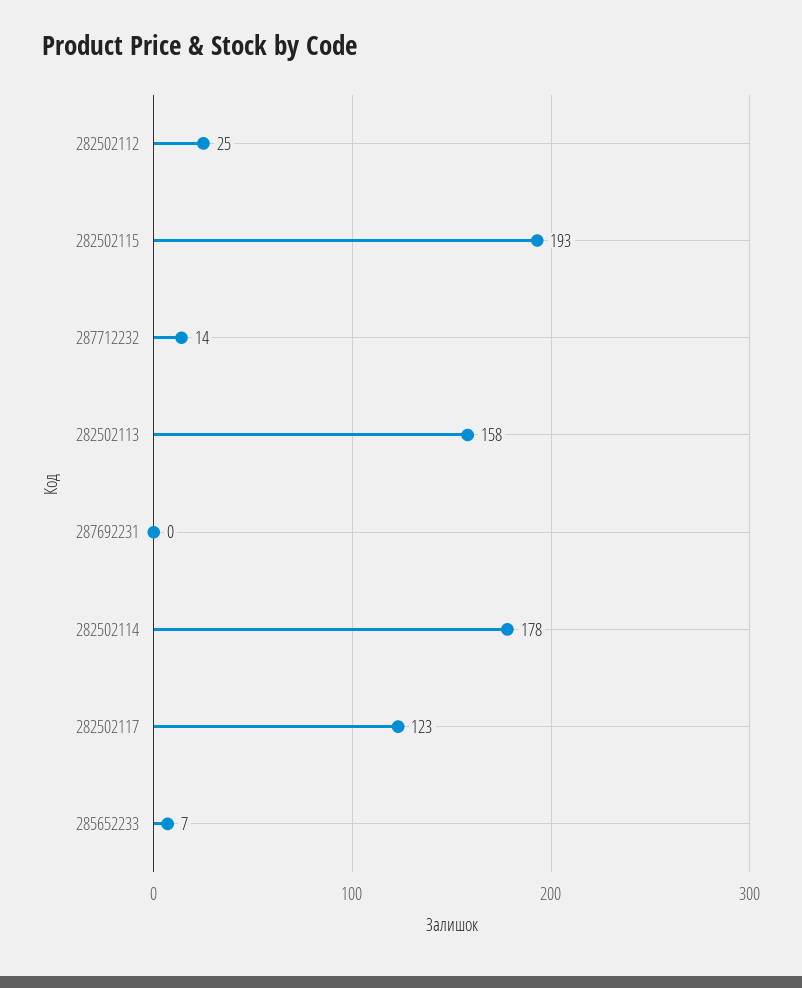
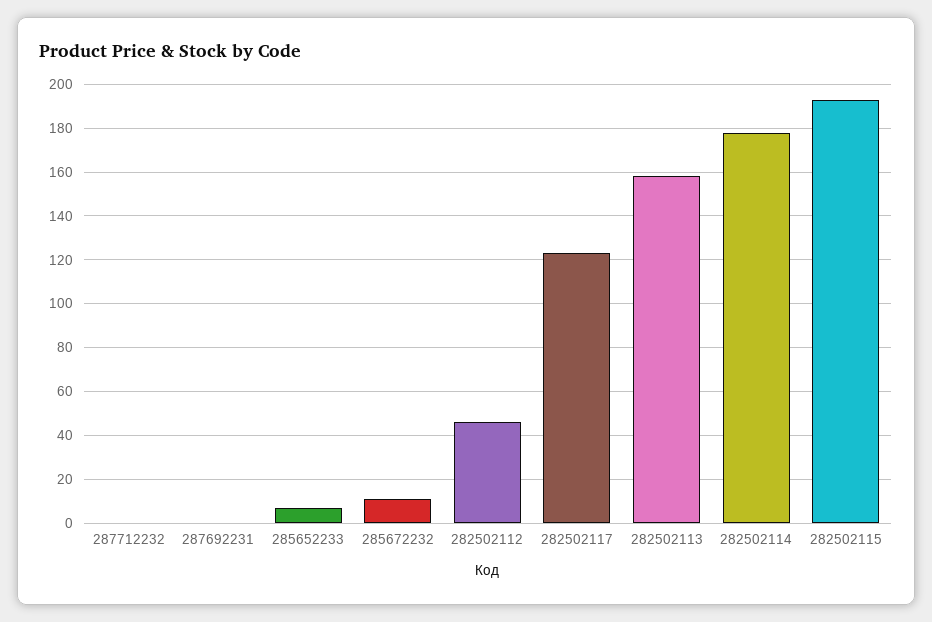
  {
-   "282502112": 25,
+   "282502112": 45,
    "282502115": 193,
-   "287712232": 14,
+   "287712232": 0,
    "282502113": 158,
    "287692231": 0,
    "282502114": 178,
    "282502117": 123,
-   "285652233": 7
+   "285652233": 7,
+   "285672232": 10
  }

